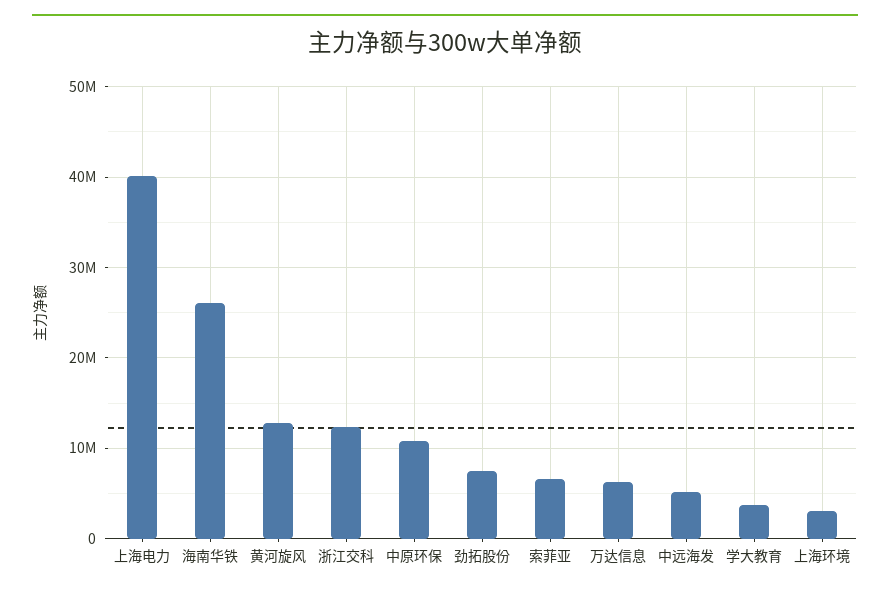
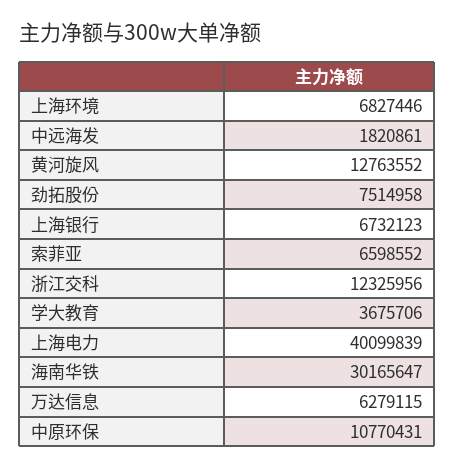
  {
    "上海电力": 40099839,
-   "海南华铁": 26000000,
+   "海南华铁": 30165647,
    "黄河旋风": 12763552,
    "浙江交科": 12325956,
    "中原环保": 10770431,
    "劲拓股份": 7514958,
    "索菲亚": 6598552,
    "万达信息": 6279115,
-   "中远海发": 5000000,
+   "中远海发": 1820861,
    "学大教育": 3675706,
-   "上海环境": 3000000
+   "上海环境": 6827446,
+   "上海银行": 6732123
  }

